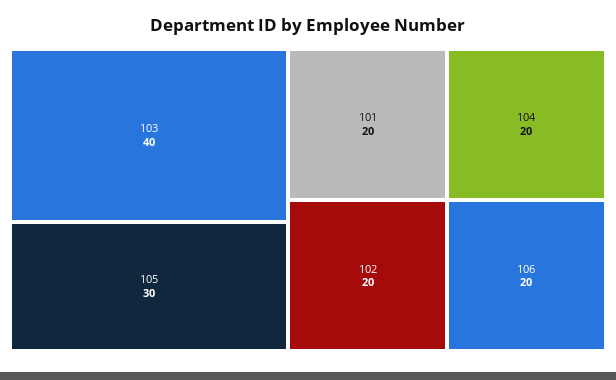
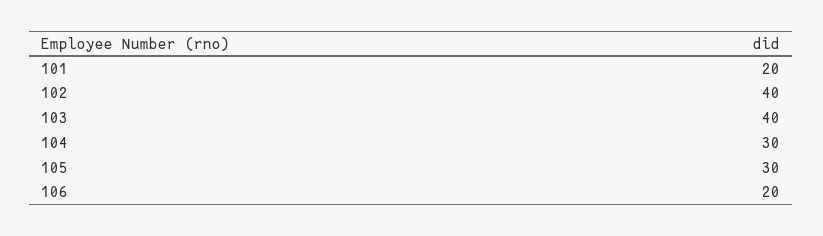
  {
    "103": 40,
    "105": 30,
    "101": 20,
-   "102": 20,
+   "102": 40,
-   "104": 20,
+   "104": 30,
    "106": 20
  }

